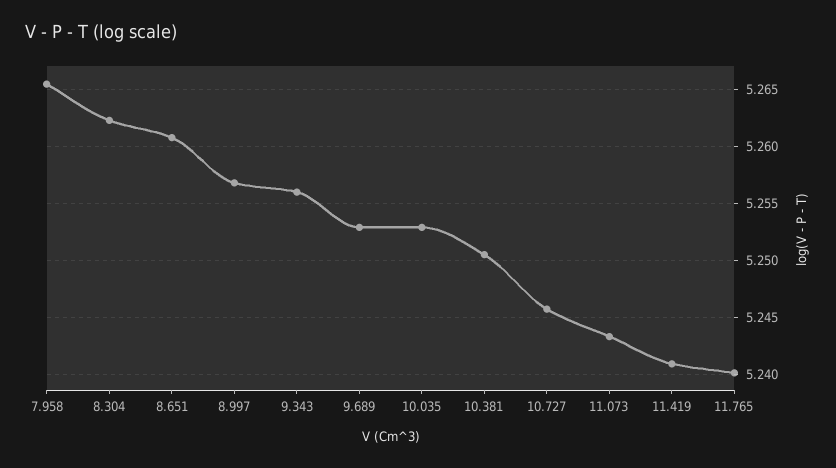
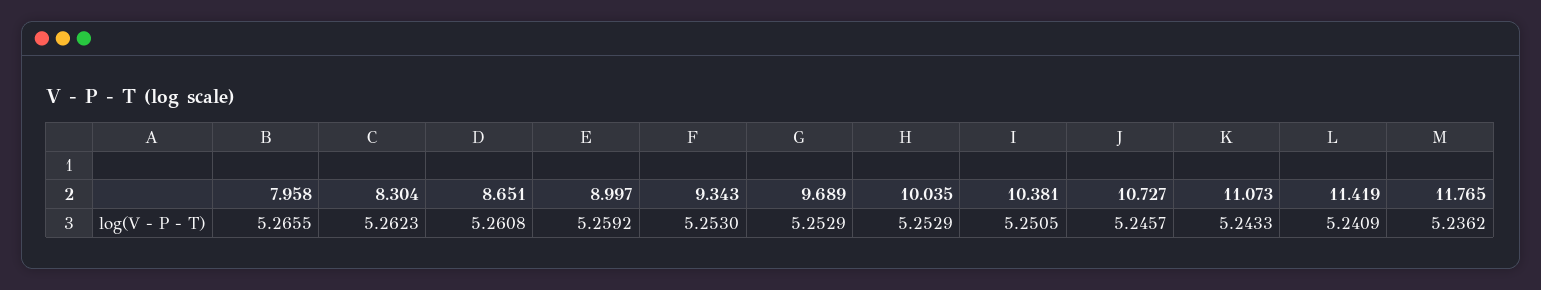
  {
    "7.958": 5.2655,
    "8.304": 5.2623,
    "8.651": 5.2608,
-   "8.997": 5.257,
+   "8.997": 5.2592,
-   "9.343": 5.256,
+   "9.343": 5.253,
    "9.689": 5.2529,
    "10.035": 5.2529,
    "10.381": 5.2505,
    "10.727": 5.2457,
    "11.073": 5.2433,
    "11.419": 5.2409,
-   "11.765": 5.24
+   "11.765": 5.2362
  }

